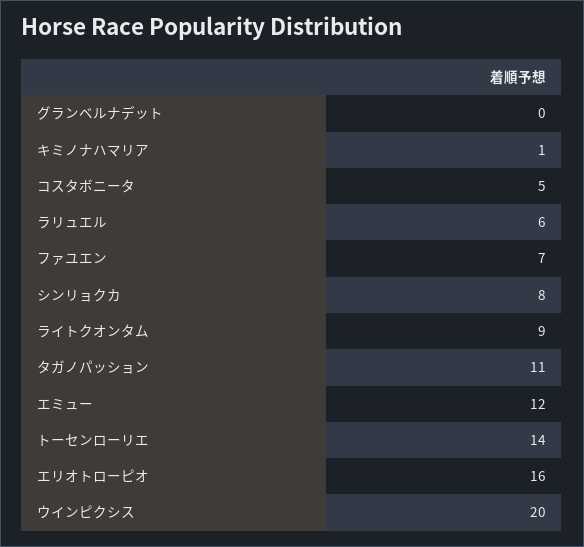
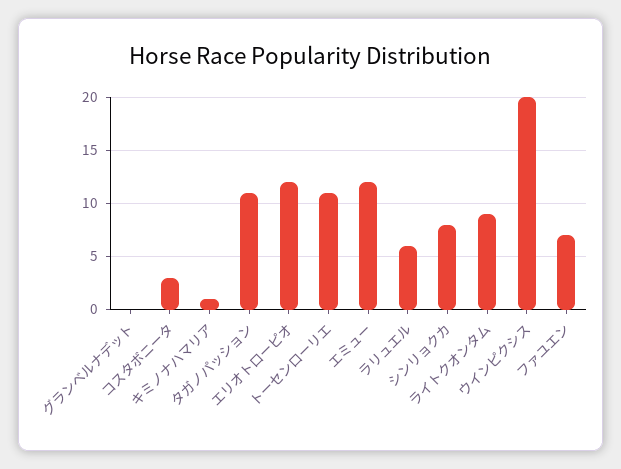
  {
    "グランベルナデット": 0,
    "キミノナハマリア": 1,
-   "コスタボニータ": 5,
+   "コスタボニータ": 3,
    "ラリュエル": 6,
    "ファユエン": 7,
    "シンリョクカ": 8,
    "ライトクオンタム": 9,
    "タガノパッション": 11,
    "エミュー": 12,
-   "トーセンローリエ": 14,
+   "トーセンローリエ": 11,
-   "エリオトローピオ": 16,
+   "エリオトローピオ": 12,
    "ウインピクシス": 20
  }

